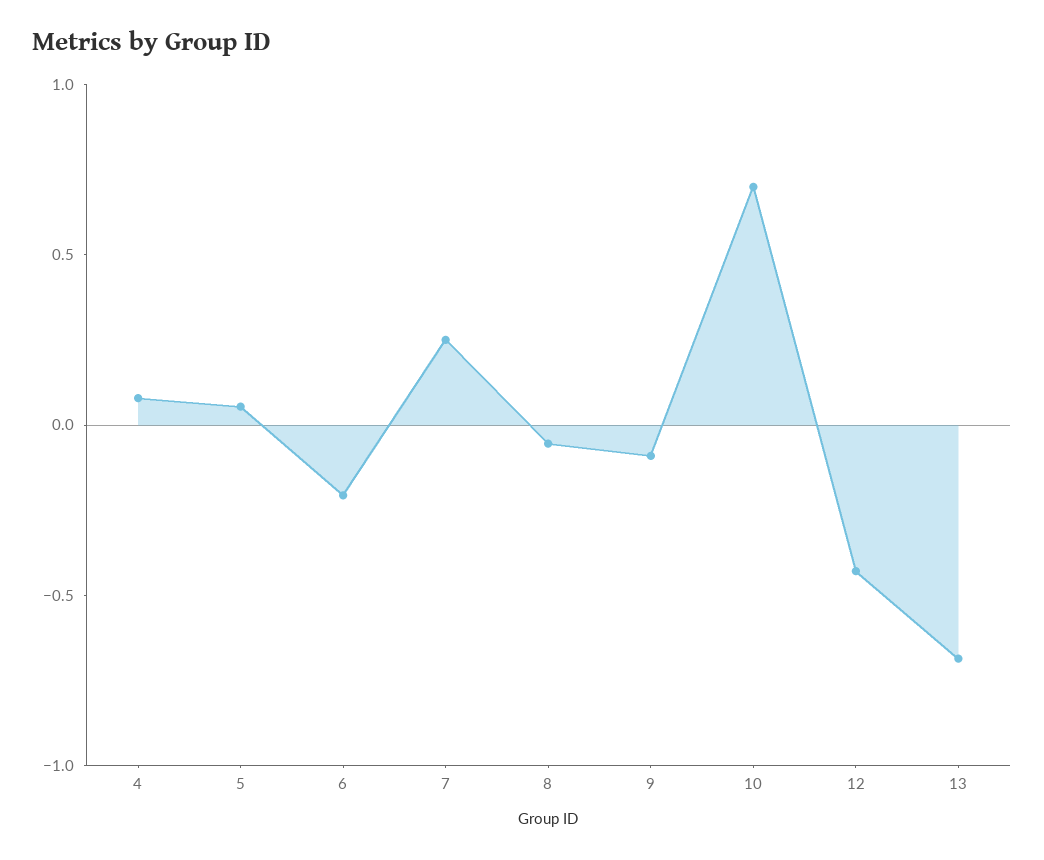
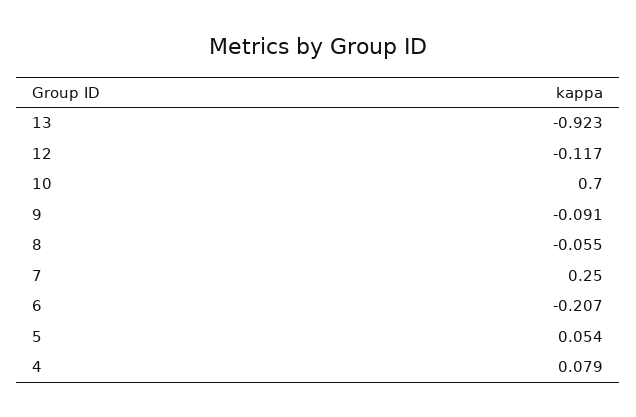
  {
    "4": 0.079,
    "5": 0.054,
    "6": -0.207,
    "7": 0.25,
    "8": -0.055,
    "9": -0.091,
    "10": 0.7,
-   "12": -0.4,
+   "12": -0.117,
-   "13": -0.7
+   "13": -0.923
  }

